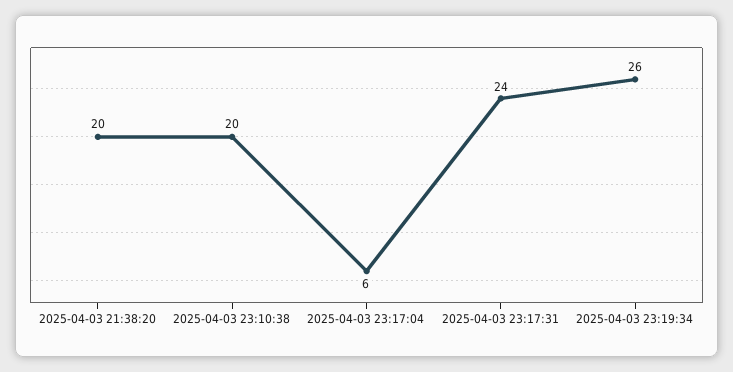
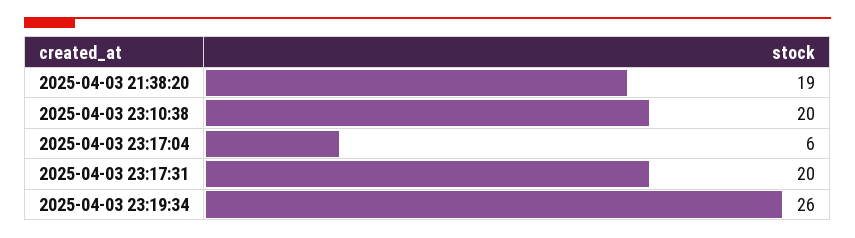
  {
-   "2025-04-03 21:38:20": 20,
+   "2025-04-03 21:38:20": 19,
    "2025-04-03 23:10:38": 20,
    "2025-04-03 23:17:04": 6,
-   "2025-04-03 23:17:31": 24,
+   "2025-04-03 23:17:31": 20,
    "2025-04-03 23:19:34": 26
  }

